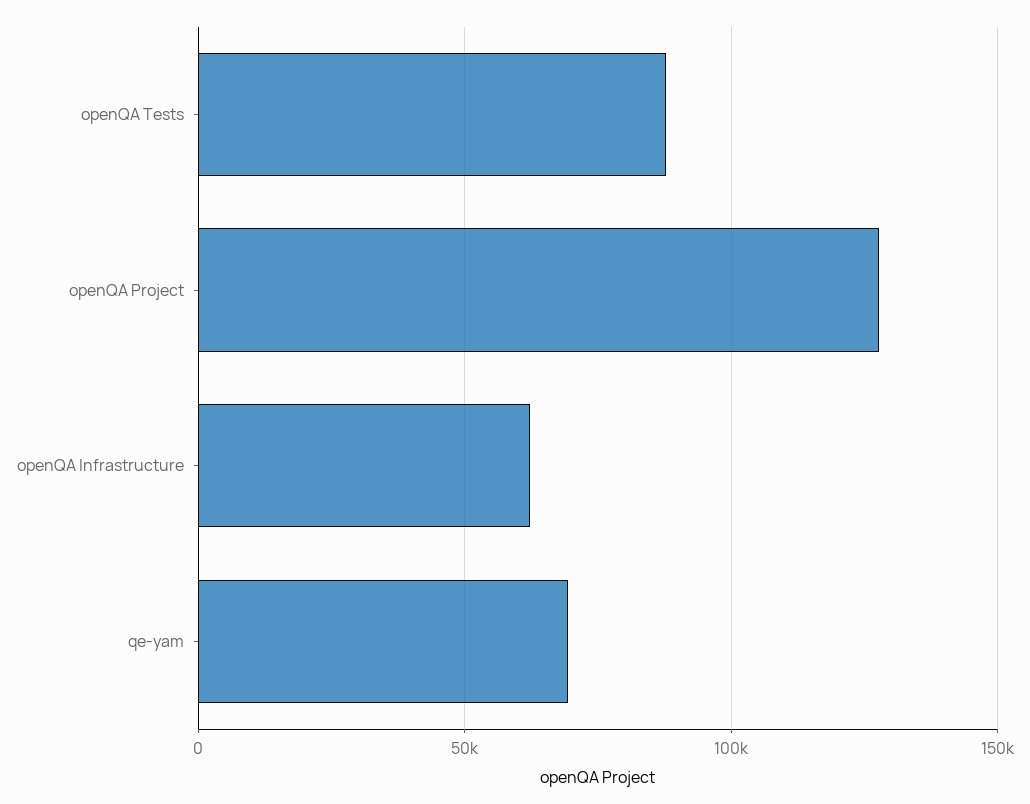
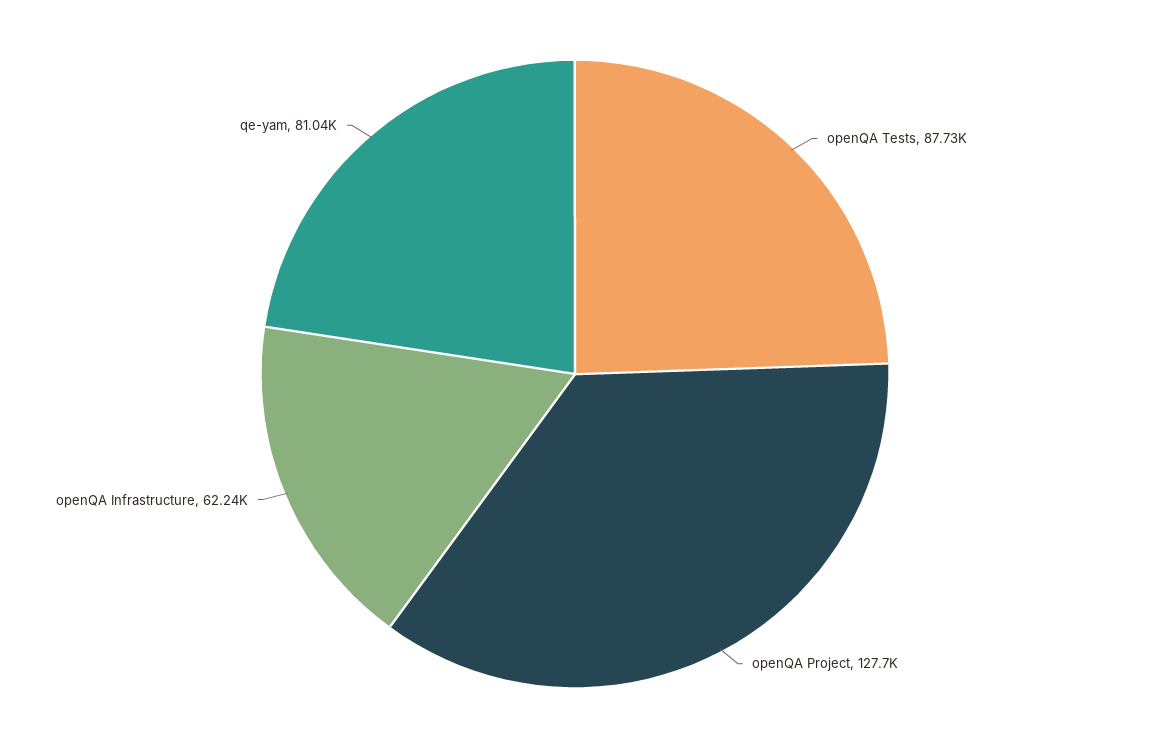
  {
    "openQA Tests": 87730,
    "openQA Project": 127700,
    "openQA Infrastructure": 62240,
-   "qe-yam": 70000
+   "qe-yam": 81040
  }

